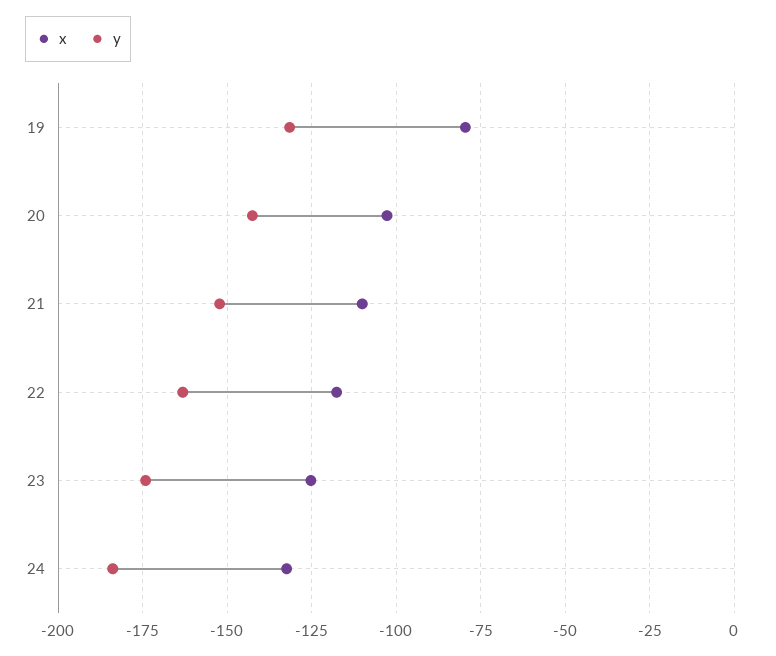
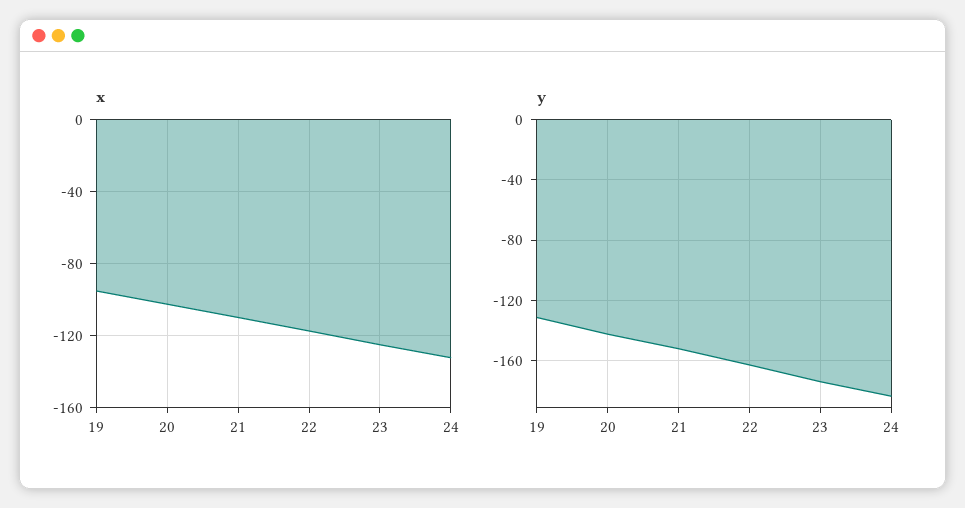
  {
    "x": {
-     "19": -80,
+     "19": -95,
      "20": -102.5,
      "21": -110,
      "22": -117.5,
      "23": -125,
      "24": -132.5
    },
    "y": {
      "19": -132.5,
      "20": -142.5,
      "21": -152.5,
      "22": -162.5,
      "23": -175,
      "24": -185
    }
  }

